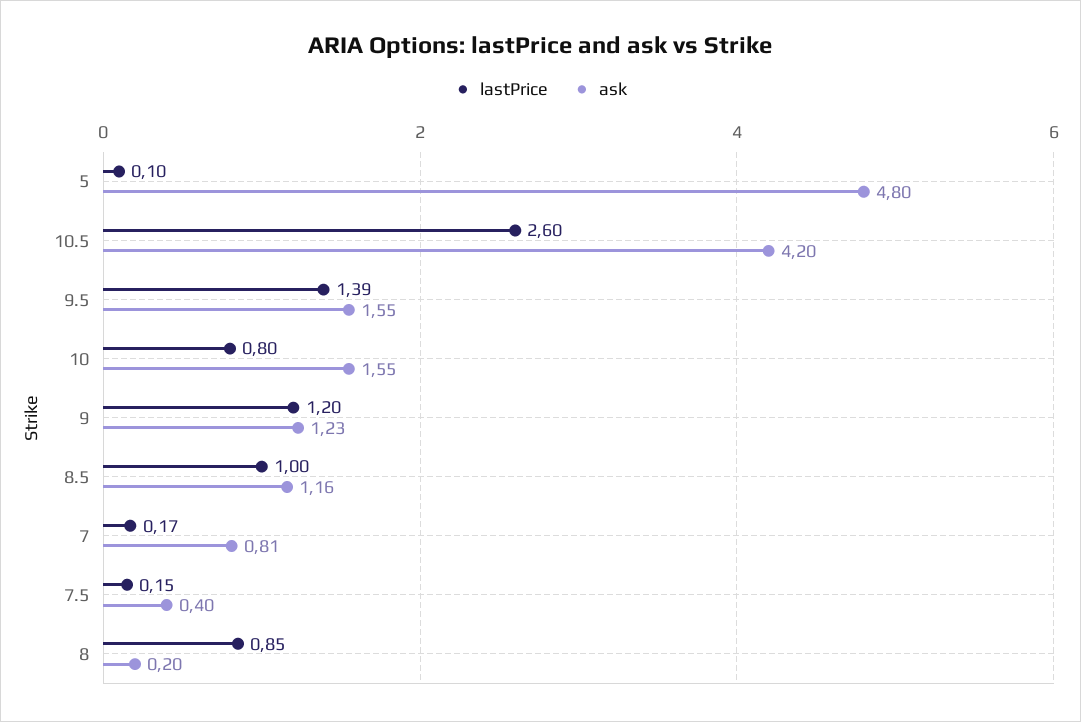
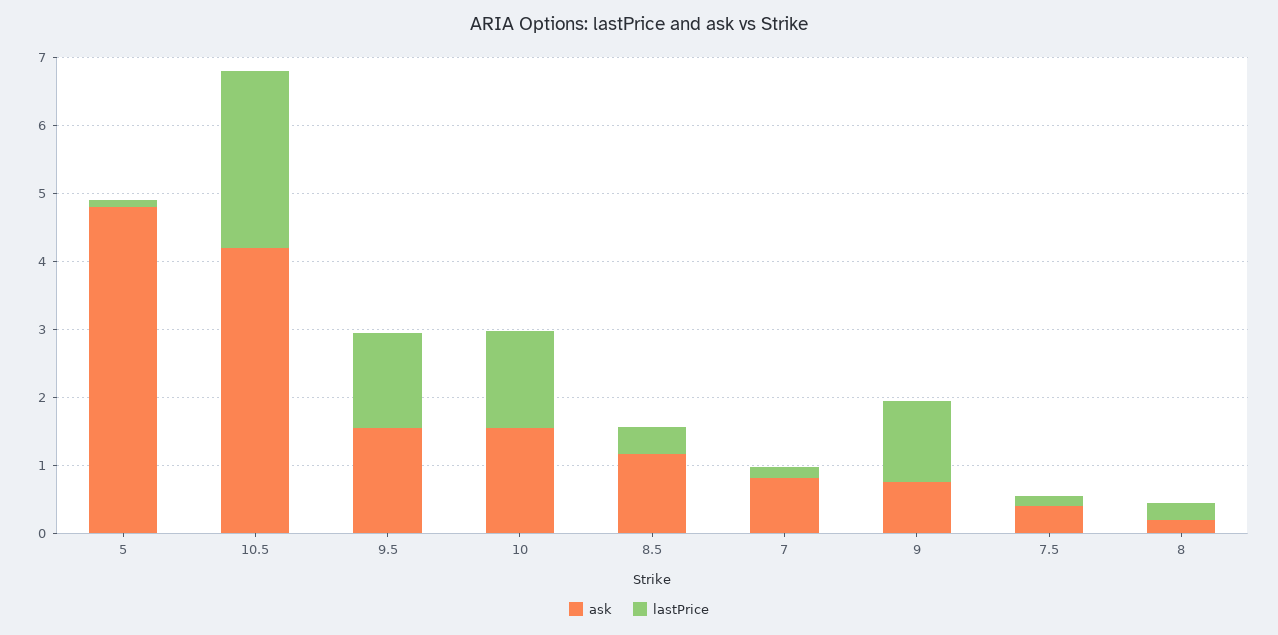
  {
    "lastPrice": {
      "5": 0.1,
      "10.5": 2.6,
      "9.5": 1.39,
-     "10": 0.8,
+     "10": 1.4,
      "9": 1.2,
-     "8.5": 1,
+     "8.5": 0.4,
      "7": 0.17,
      "7.5": 0.15,
-     "8": 0.85
+     "8": 0.2
    },
    "ask": {
      "5": 4.8,
      "10.5": 4.2,
      "9.5": 1.55,
      "10": 1.55,
-     "9": 1.23,
+     "9": 0.8,
      "8.5": 1.16,
      "7": 0.81,
      "7.5": 0.4,
      "8": 0.2
    }
  }

